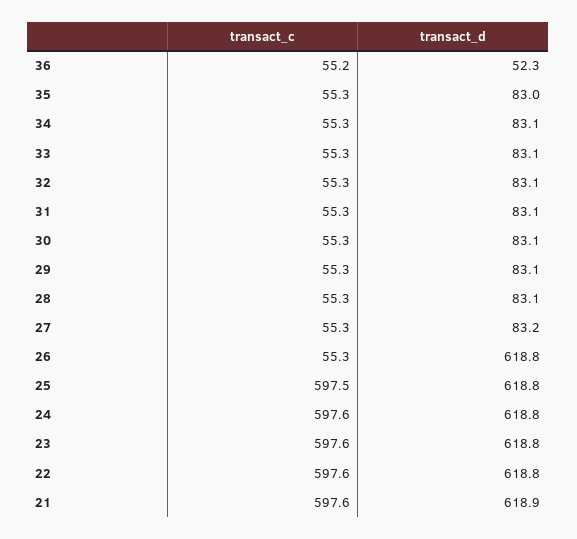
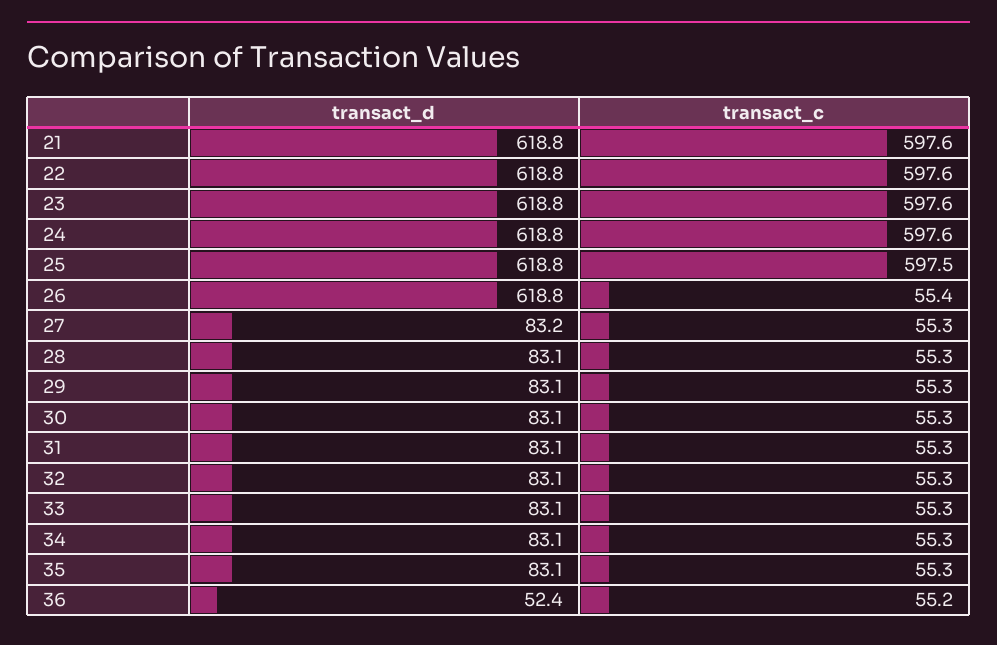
  {
    "transact_c": {
      "36": 55.2,
      "35": 55.3,
      "34": 55.3,
      "33": 55.3,
      "32": 55.3,
      "31": 55.3,
      "30": 55.3,
      "29": 55.3,
      "28": 55.3,
      "27": 55.3,
-     "26": 55.3,
+     "26": 55.4,
      "25": 597.5,
      "24": 597.6,
      "23": 597.6,
      "22": 597.6,
      "21": 597.6
    },
    "transact_d": {
-     "36": 52.3,
+     "36": 52.4,
-     "35": 83,
+     "35": 83.1,
      "34": 83.1,
      "33": 83.1,
      "32": 83.1,
      "31": 83.1,
      "30": 83.1,
      "29": 83.1,
      "28": 83.1,
      "27": 83.2,
      "26": 618.8,
      "25": 618.8,
      "24": 618.8,
      "23": 618.8,
      "22": 618.8,
-     "21": 618.9
+     "21": 618.8
    }
  }

